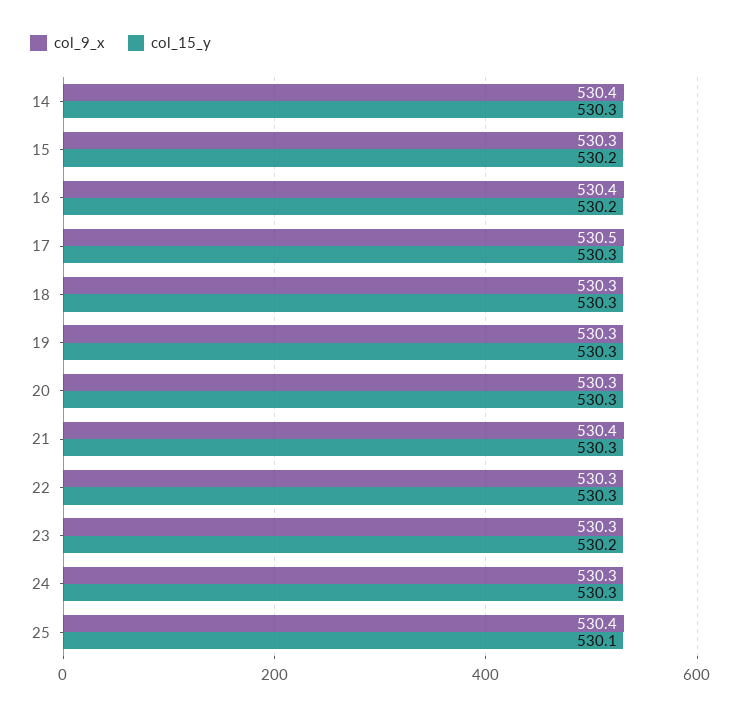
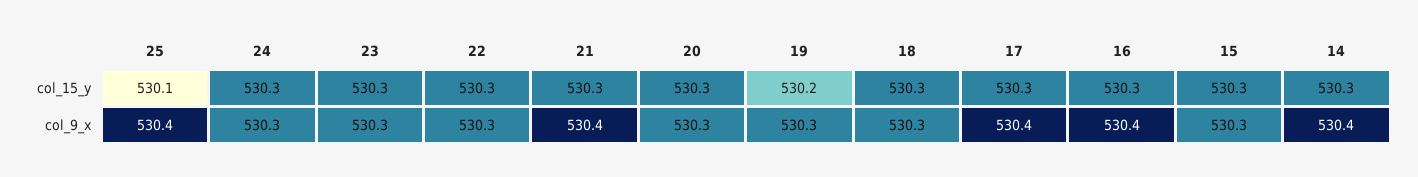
  {
    "col_9_x": {
      "14": 530.4,
      "15": 530.3,
      "16": 530.4,
-     "17": 530.5,
+     "17": 530.4,
      "18": 530.3,
      "19": 530.3,
      "20": 530.3,
      "21": 530.4,
      "22": 530.3,
      "23": 530.3,
      "24": 530.3,
      "25": 530.4
    },
    "col_15_y": {
      "14": 530.3,
-     "15": 530.2,
+     "15": 530.3,
-     "16": 530.2,
+     "16": 530.3,
      "17": 530.3,
      "18": 530.3,
-     "19": 530.3,
+     "19": 530.2,
      "20": 530.3,
      "21": 530.3,
      "22": 530.3,
-     "23": 530.2,
+     "23": 530.3,
      "24": 530.3,
      "25": 530.1
    }
  }

